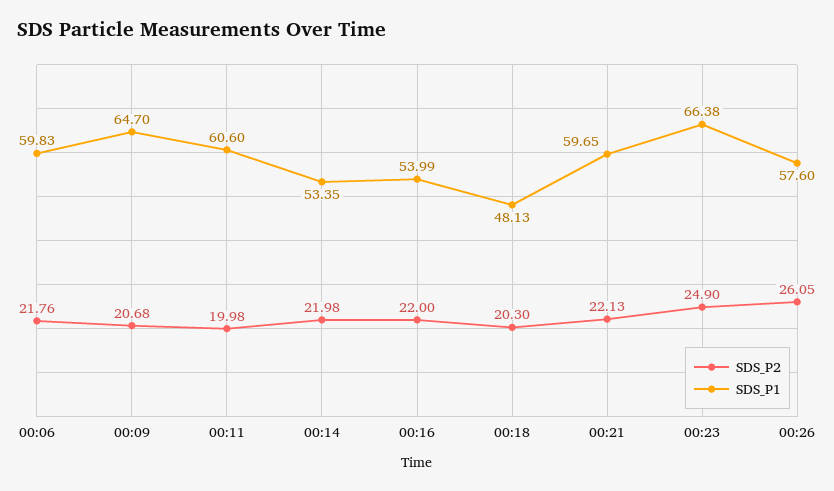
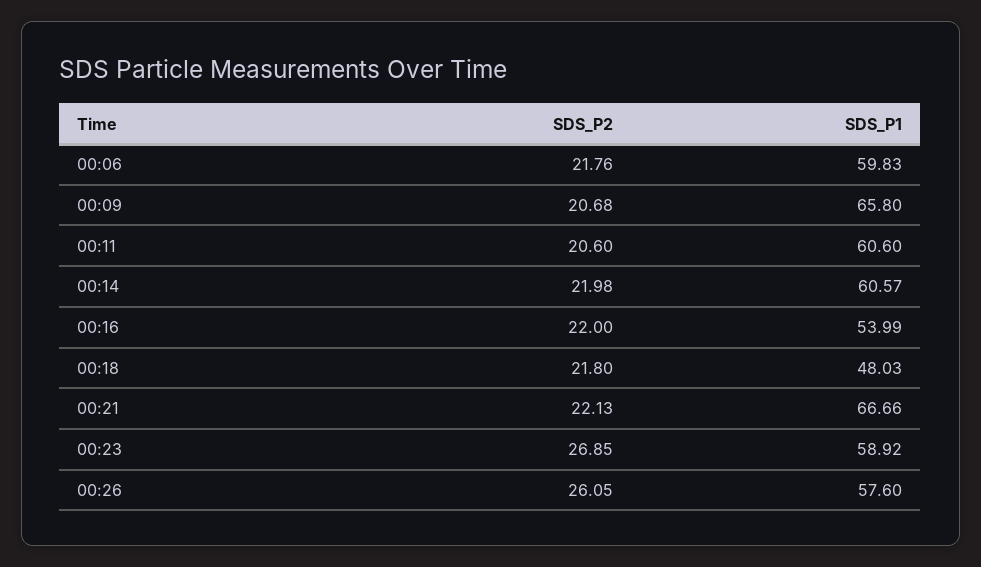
  {
    "SDS_P2": {
      "00:06": 21.76,
      "00:09": 20.68,
-     "00:11": 19.98,
+     "00:11": 20.6,
      "00:14": 21.98,
      "00:16": 22,
-     "00:18": 20.3,
+     "00:18": 21.8,
      "00:21": 22.13,
-     "00:23": 24.9,
+     "00:23": 26.85,
      "00:26": 26.05
    },
    "SDS_P1": {
      "00:06": 59.83,
-     "00:09": 64.7,
+     "00:09": 65.8,
      "00:11": 60.6,
-     "00:14": 53.35,
+     "00:14": 60.57,
      "00:16": 53.99,
-     "00:18": 48.13,
+     "00:18": 48.03,
-     "00:21": 59.65,
+     "00:21": 66.66,
-     "00:23": 66.38,
+     "00:23": 58.92,
      "00:26": 57.6
    }
  }

